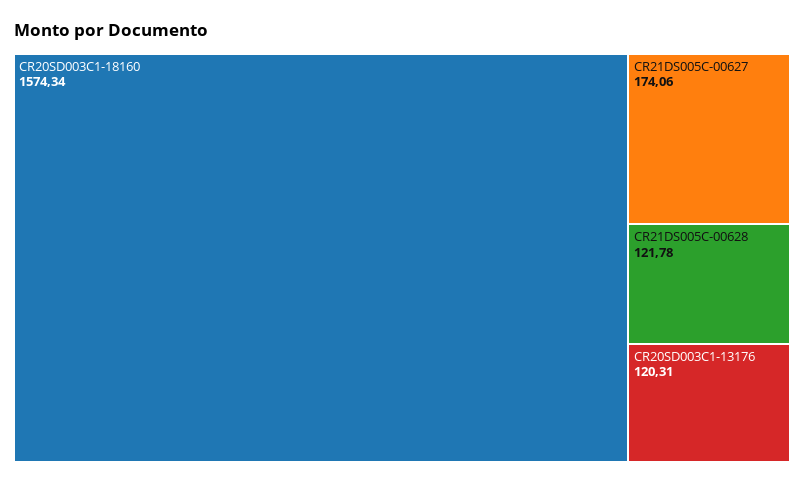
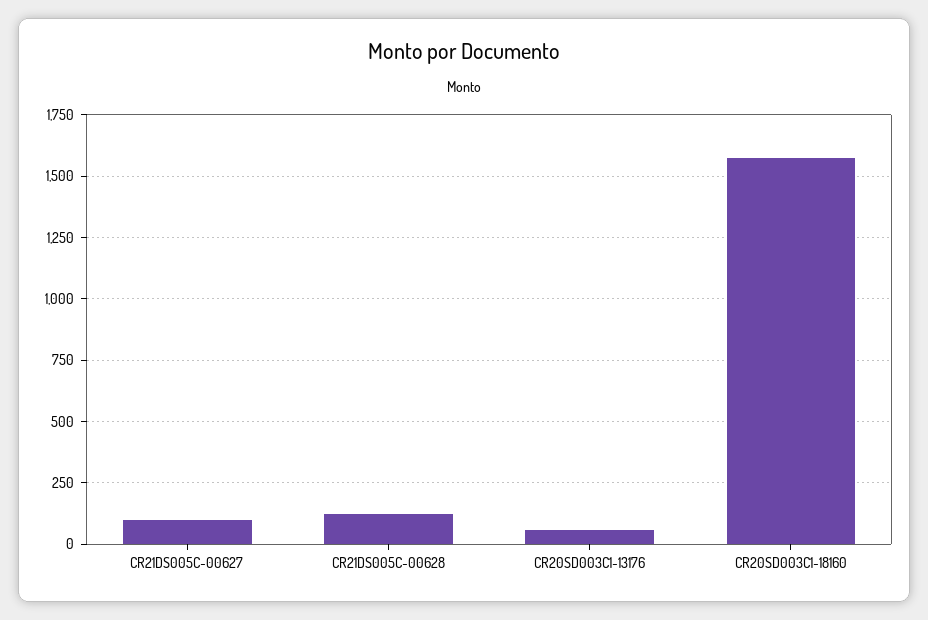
  {
    "CR20SD003C1-18160": 1574.34,
-   "CR21DS005C-00627": 174.06,
+   "CR21DS005C-00627": 100,
    "CR21DS005C-00628": 121.78,
-   "CR20SD003C1-13176": 120.31
+   "CR20SD003C1-13176": 50
  }

